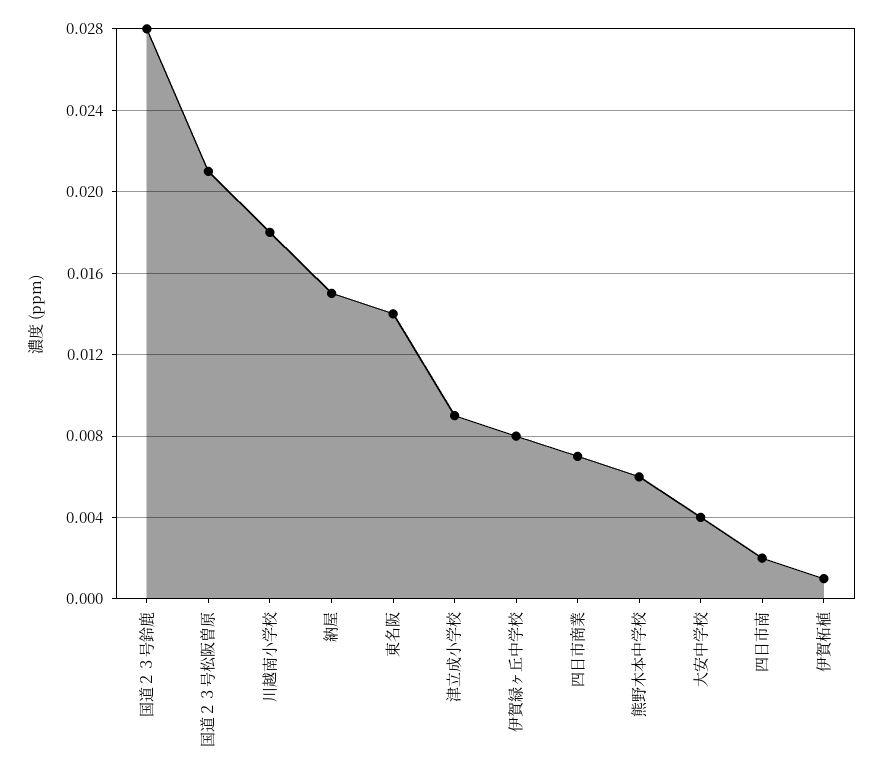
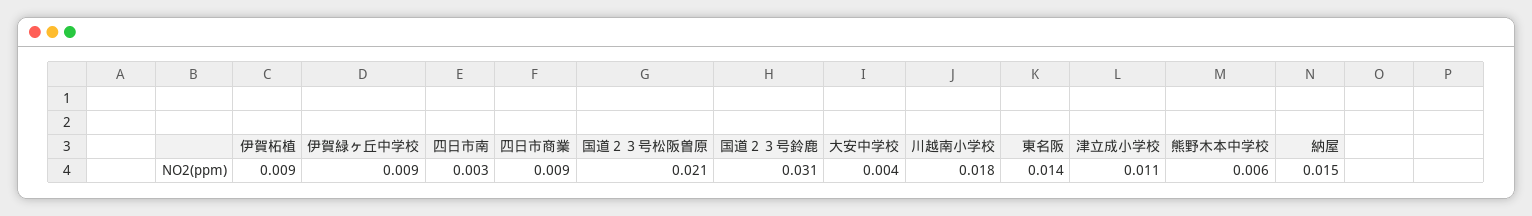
  {
-   "国道２３号鈴鹿": 0.028,
+   "国道２３号鈴鹿": 0.031,
    "国道２３号松阪曽原": 0.021,
    "川越南小学校": 0.018,
    "納屋": 0.015,
    "東名阪": 0.014,
-   "津立成小学校": 0.009,
+   "津立成小学校": 0.011,
-   "伊賀緑ヶ丘中学校": 0.008,
+   "伊賀緑ヶ丘中学校": 0.009,
-   "四日市商業": 0.007,
+   "四日市商業": 0.009,
    "熊野木本中学校": 0.006,
    "大安中学校": 0.004,
-   "四日市南": 0.002,
+   "四日市南": 0.003,
-   "伊賀柘植": 0.001
+   "伊賀柘植": 0.009
  }

